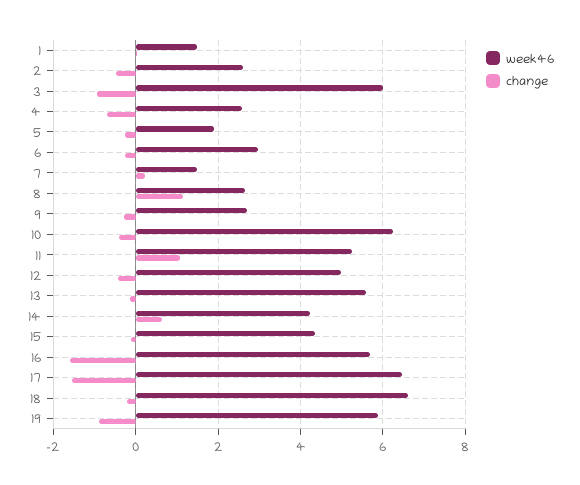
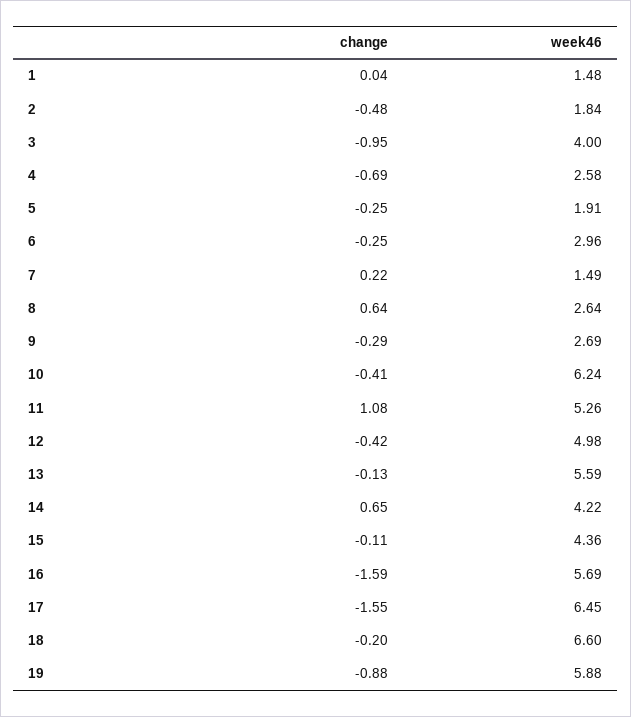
  {
    "week46": {
      "1": 1.48,
-     "2": 2.6,
+     "2": 1.84,
-     "3": 6,
+     "3": 4,
      "4": 2.58,
      "5": 1.91,
      "6": 2.96,
      "7": 1.49,
      "8": 2.64,
      "9": 2.69,
      "10": 6.24,
      "11": 5.26,
      "12": 4.98,
      "13": 5.59,
      "14": 4.22,
      "15": 4.36,
      "16": 5.69,
      "17": 6.45,
      "18": 6.6,
      "19": 5.88
    },
    "change": {
      "1": 0.04,
      "2": -0.48,
      "3": -0.95,
      "4": -0.69,
      "5": -0.25,
      "6": -0.25,
      "7": 0.22,
-     "8": 1.2,
+     "8": 0.64,
      "9": -0.29,
      "10": -0.41,
      "11": 1.08,
      "12": -0.42,
      "13": -0.13,
      "14": 0.65,
      "15": -0.11,
      "16": -1.59,
      "17": -1.55,
      "18": -0.2,
      "19": -0.88
    }
  }

